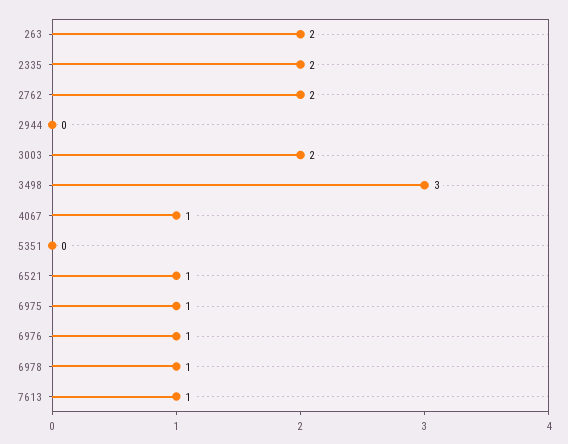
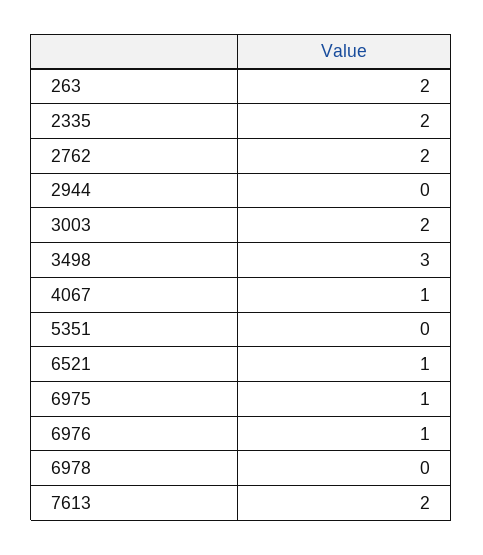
  {
    "263": 2,
    "2335": 2,
    "2762": 2,
    "2944": 0,
    "3003": 2,
    "3498": 3,
    "4067": 1,
    "5351": 0,
    "6521": 1,
    "6975": 1,
    "6976": 1,
-   "6978": 1,
+   "6978": 0,
-   "7613": 1
+   "7613": 2
  }

